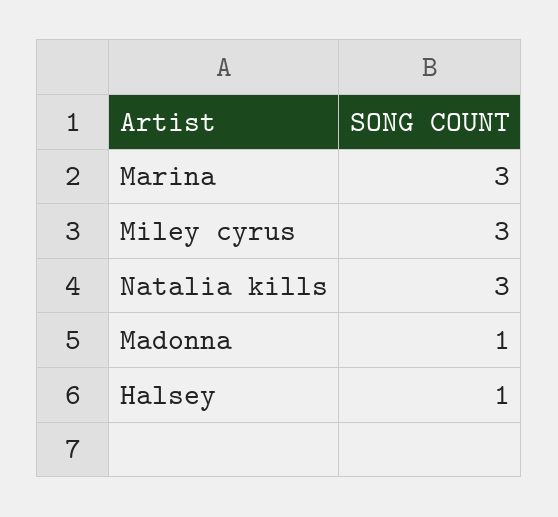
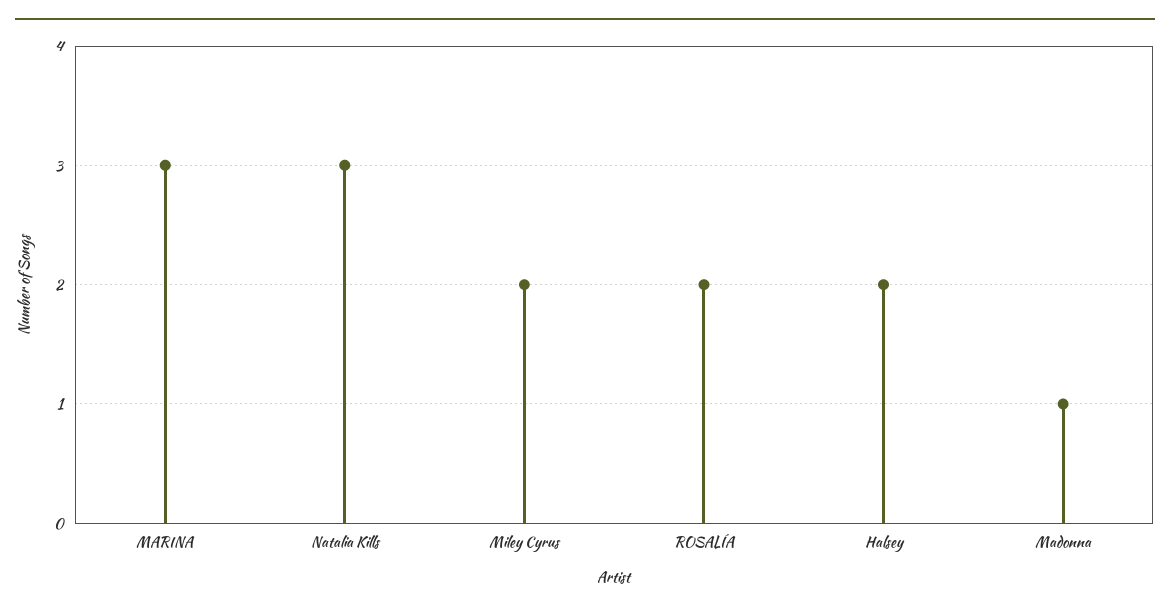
  {
    "Marina": 3,
-   "Miley cyrus": 3,
+   "Miley cyrus": 2,
    "Natalia kills": 3,
    "Madonna": 1,
-   "Halsey": 1
+   "Halsey": 2,
+   "ROSALÍA": 2
  }

